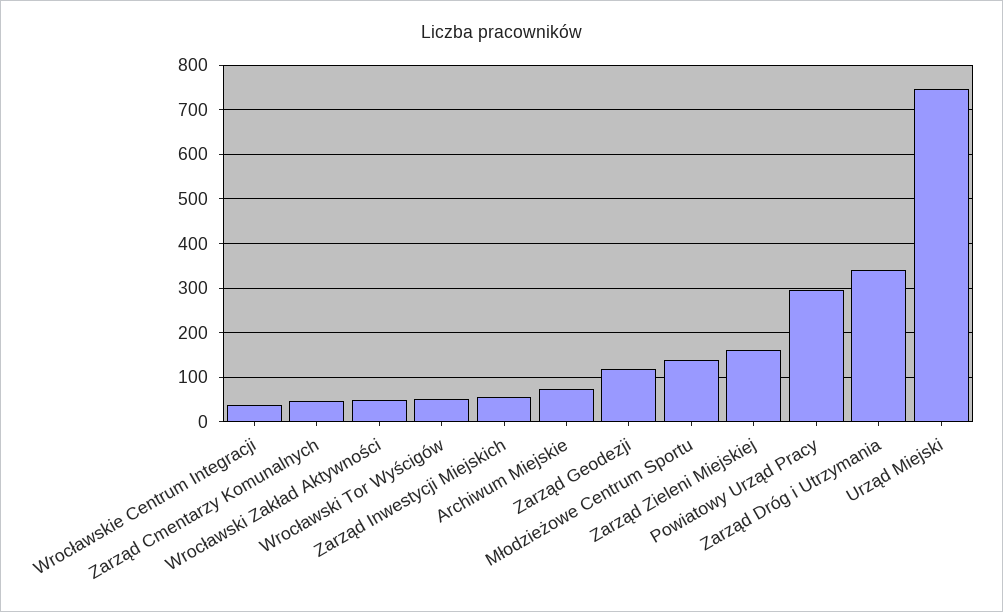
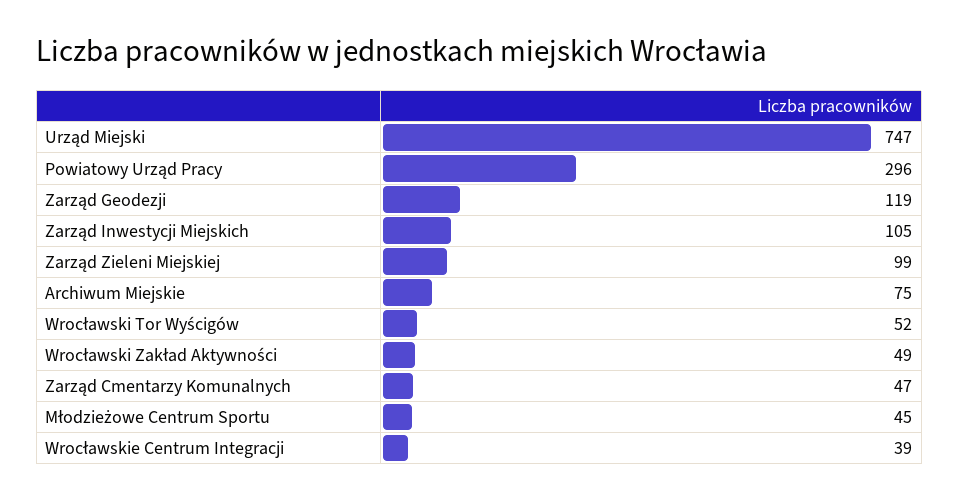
  {
    "Wrocławskie Centrum Integracji": 39,
    "Zarząd Cmentarzy Komunalnych": 47,
    "Wrocławski Zakład Aktywności": 49,
    "Wrocławski Tor Wyścigów": 52,
-   "Zarząd Inwestycji Miejskich": 60,
+   "Zarząd Inwestycji Miejskich": 105,
    "Archiwum Miejskie": 75,
    "Zarząd Geodezji": 119,
-   "Młodzieżowe Centrum Sportu": 140,
+   "Młodzieżowe Centrum Sportu": 45,
-   "Zarząd Zieleni Miejskiej": 160,
+   "Zarząd Zieleni Miejskiej": 99,
    "Powiatowy Urząd Pracy": 296,
-   "Zarząd Dróg i Utrzymania": 340,
    "Urząd Miejski": 747
  }

